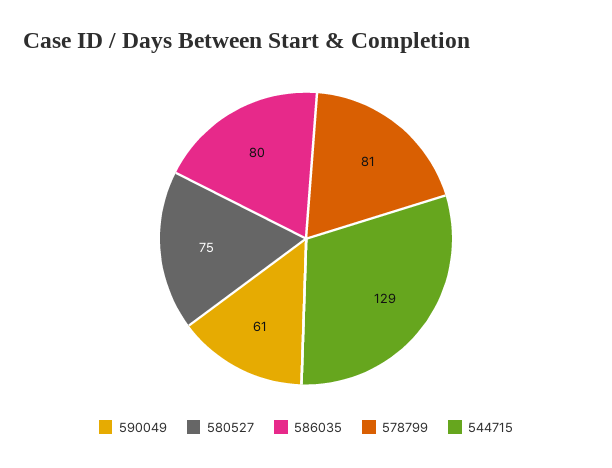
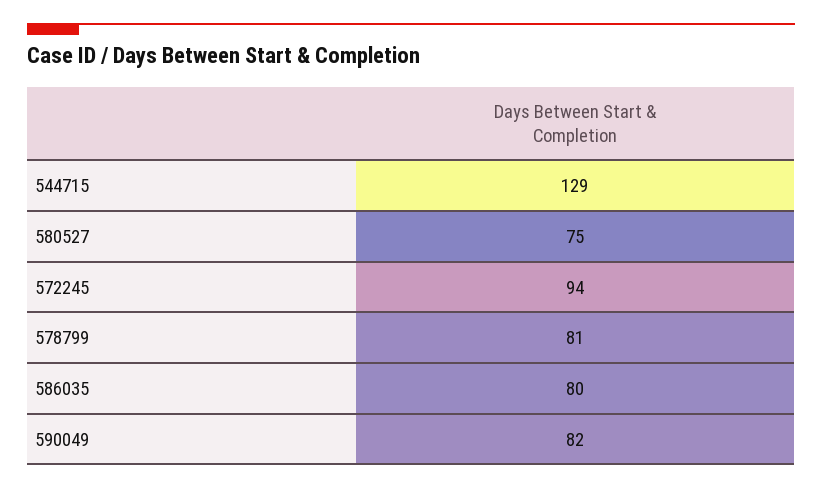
  {
-   "590049": 61,
+   "590049": 82,
    "580527": 75,
    "586035": 80,
    "578799": 81,
-   "544715": 129
+   "544715": 129,
+   "572245": 94
  }

